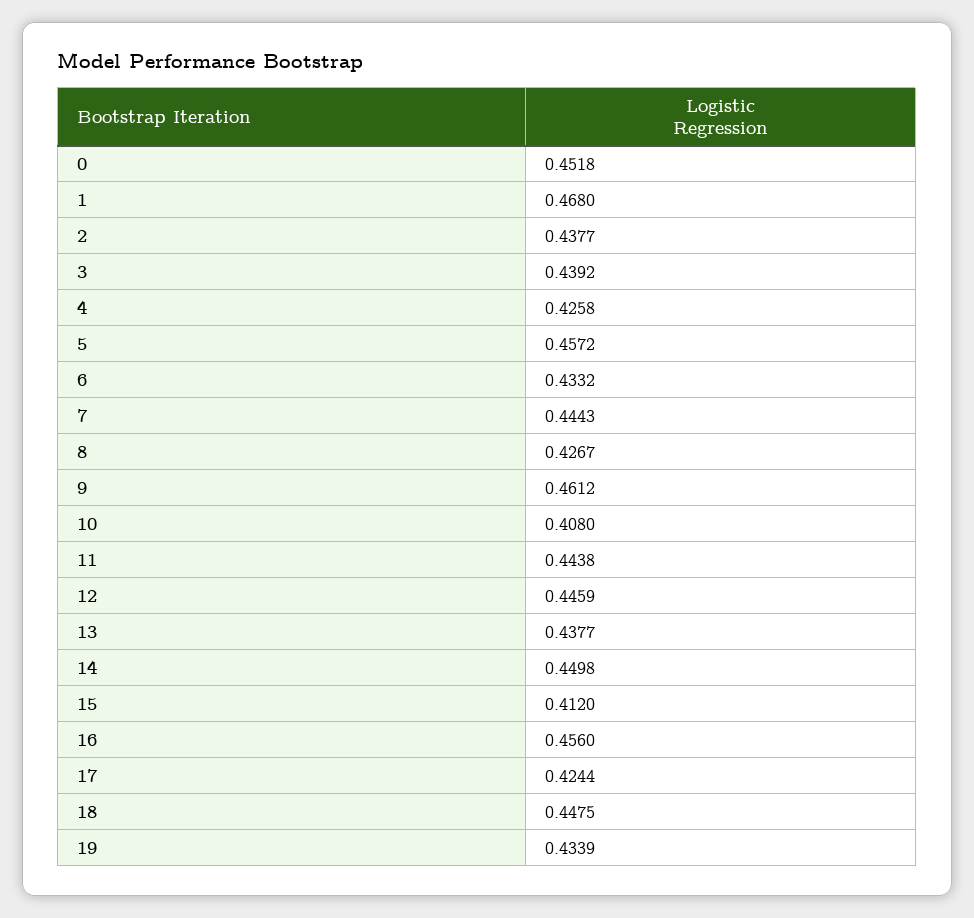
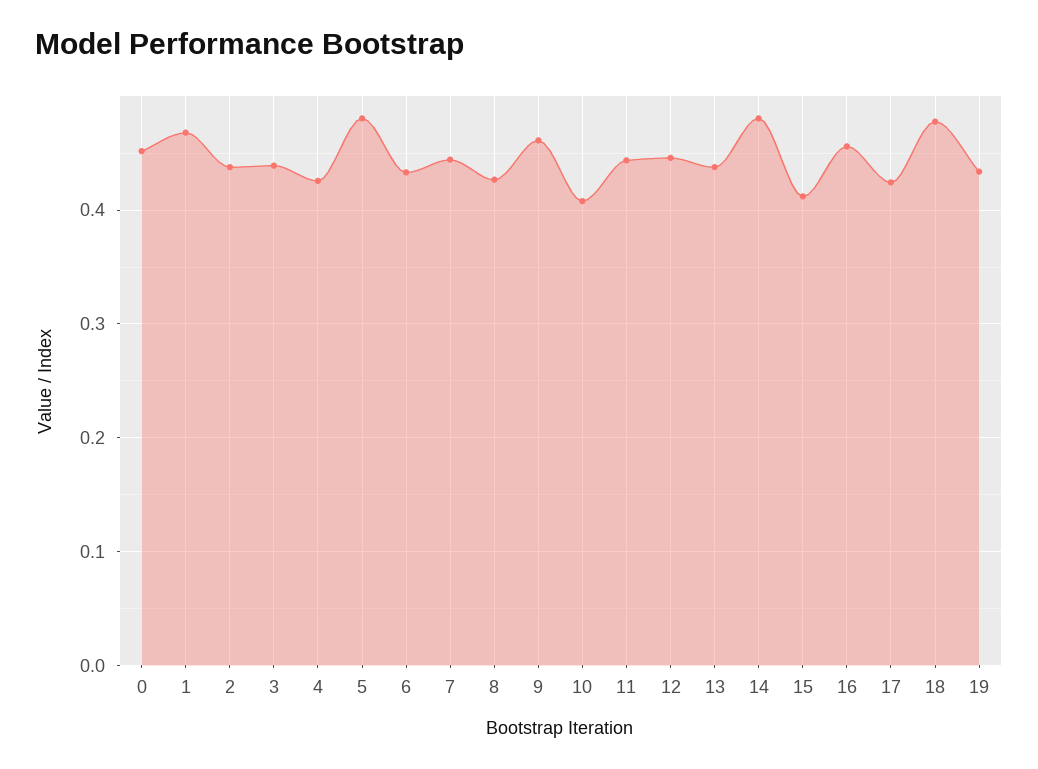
  {
    "0": 0.4518,
    "1": 0.468,
    "2": 0.4377,
    "3": 0.4392,
    "4": 0.4258,
-   "5": 0.4572,
+   "5": 0.48,
    "6": 0.4332,
    "7": 0.4443,
    "8": 0.4267,
    "9": 0.4612,
    "10": 0.408,
    "11": 0.4438,
    "12": 0.4459,
    "13": 0.4377,
-   "14": 0.4498,
+   "14": 0.48,
    "15": 0.412,
    "16": 0.456,
    "17": 0.4244,
-   "18": 0.4475,
+   "18": 0.48,
    "19": 0.4339
  }

